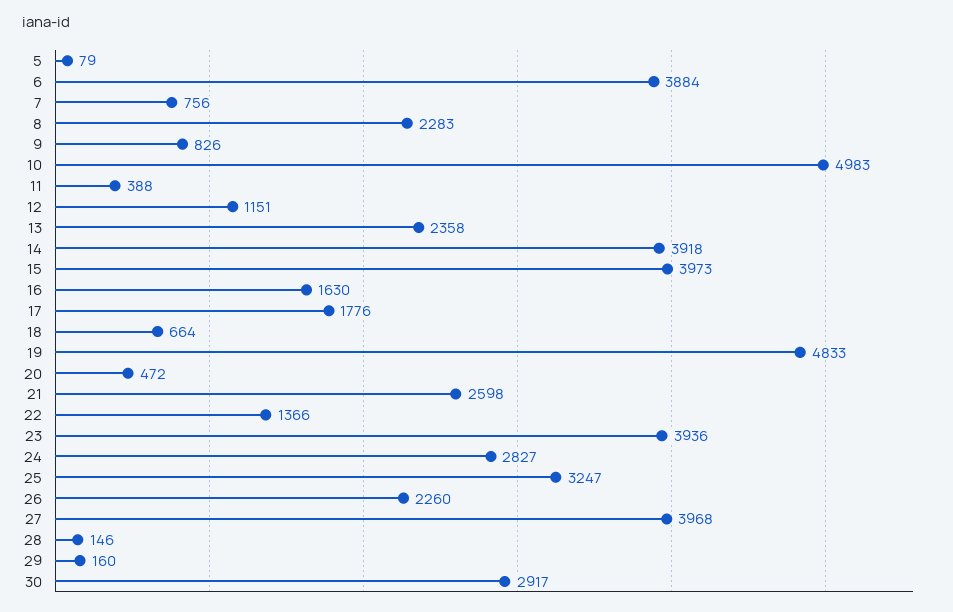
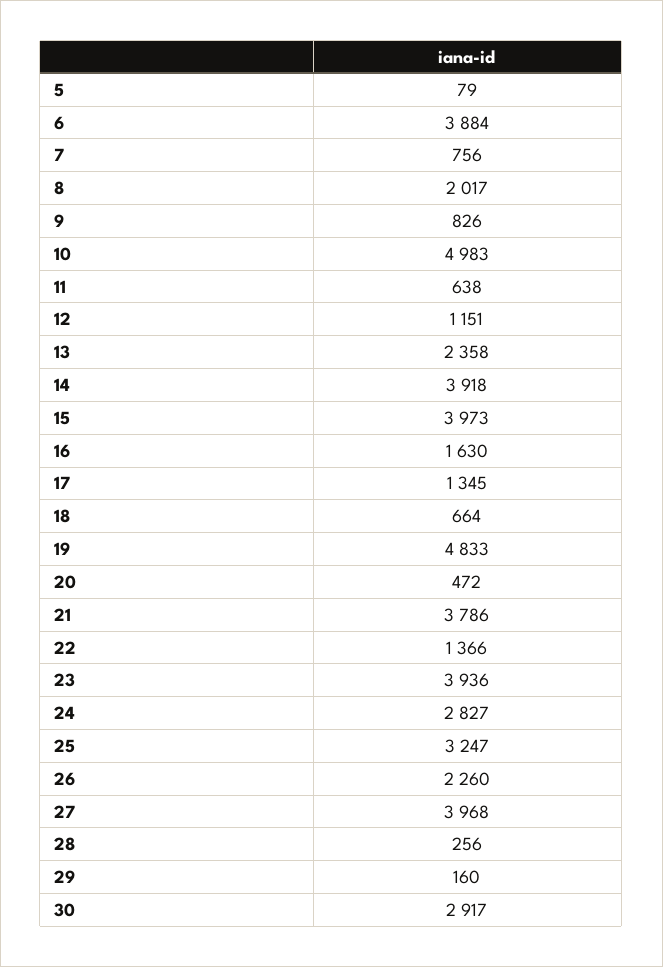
  {
    "5": 79,
    "6": 3884,
    "7": 756,
-   "8": 2283,
+   "8": 2017,
    "9": 826,
    "10": 4983,
-   "11": 388,
+   "11": 638,
    "12": 1151,
    "13": 2358,
    "14": 3918,
    "15": 3973,
    "16": 1630,
-   "17": 1776,
+   "17": 1345,
    "18": 664,
    "19": 4833,
    "20": 472,
-   "21": 2598,
+   "21": 3786,
    "22": 1366,
    "23": 3936,
    "24": 2827,
    "25": 3247,
    "26": 2260,
    "27": 3968,
-   "28": 146,
+   "28": 256,
    "29": 160,
    "30": 2917
  }

